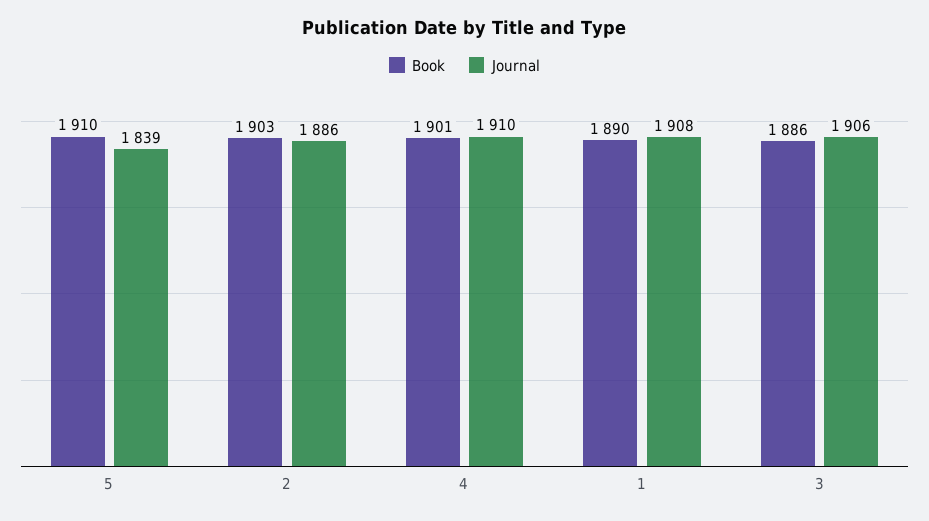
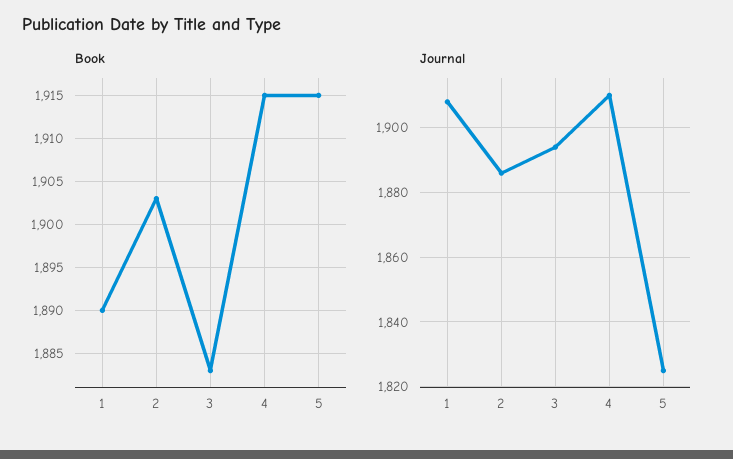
  {
    "Book": {
-     "5": 1910,
+     "5": 1915,
      "2": 1903,
-     "4": 1901,
+     "4": 1915,
      "1": 1890,
-     "3": 1886
+     "3": 1883
    },
    "Journal": {
-     "5": 1839,
+     "5": 1825,
      "2": 1886,
      "4": 1910,
      "1": 1908,
-     "3": 1906
+     "3": 1895
    }
  }

